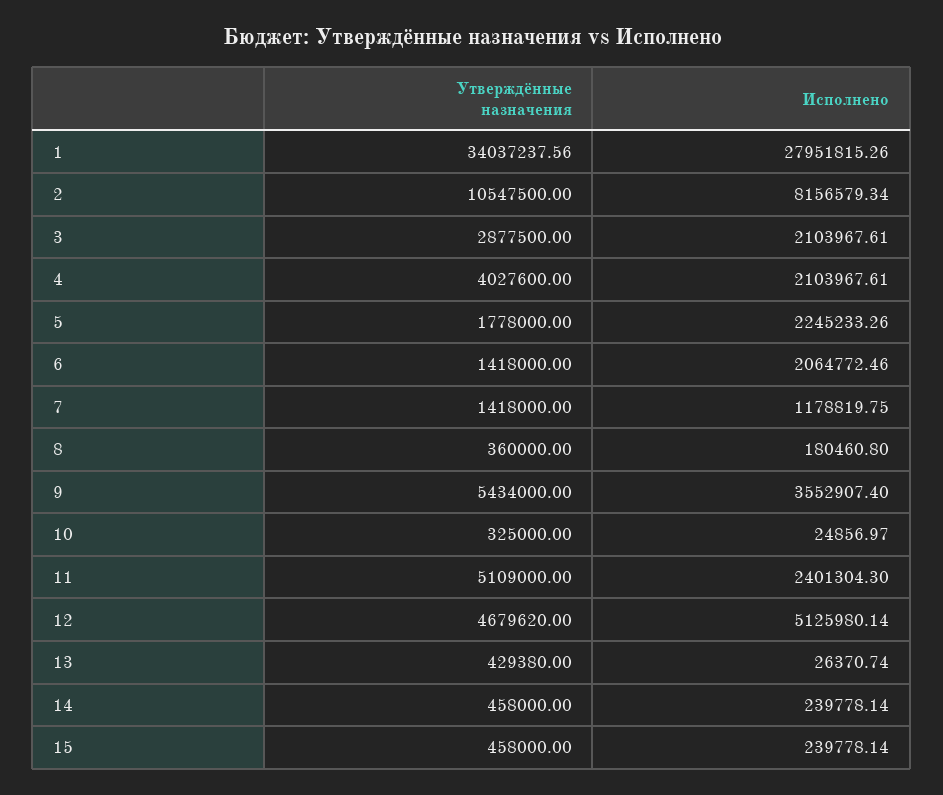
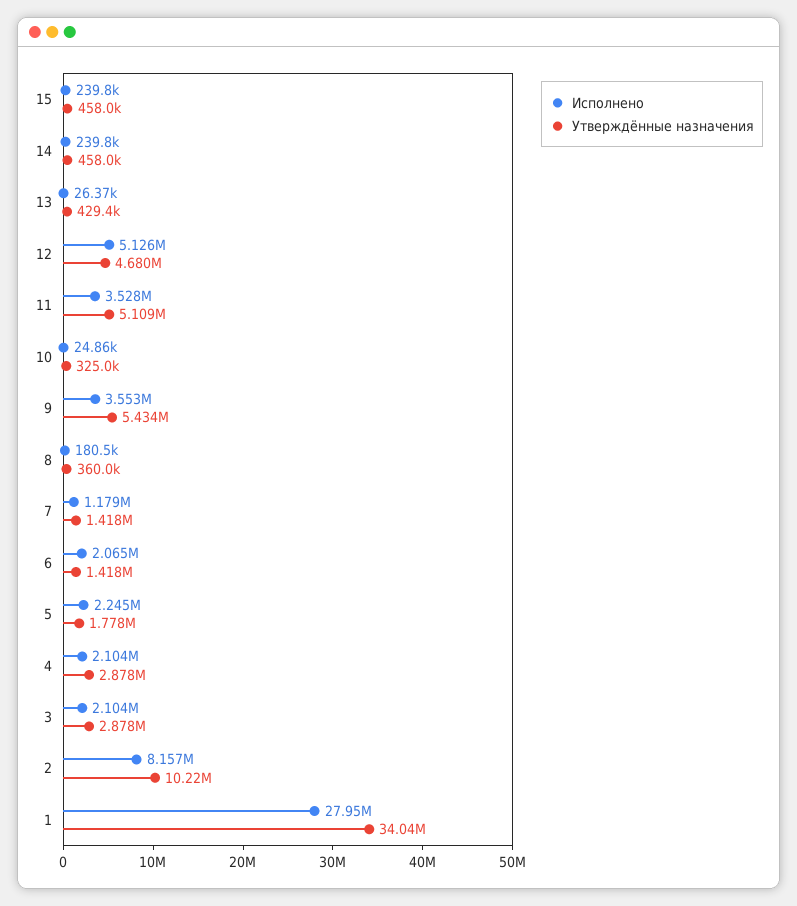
  {
    "Утверждённые назначения": {
      "1": 34037237.56,
-     "2": 10547500,
+     "2": 10220000,
      "3": 2877500,
-     "4": 4027600,
+     "4": 2878000,
      "5": 1778000,
      "6": 1418000,
      "7": 1418000,
      "8": 360000,
      "9": 5434000,
      "10": 325000,
      "11": 5109000,
      "12": 4679620,
      "13": 429380,
      "14": 458000,
      "15": 458000
    },
    "Исполнено": {
      "1": 27951815.26,
      "2": 8156579.34,
      "3": 2103967.61,
      "4": 2103967.61,
      "5": 2245233.26,
      "6": 2064772.46,
      "7": 1178819.75,
      "8": 180460.8,
      "9": 3552907.4,
      "10": 24856.97,
-     "11": 2401304.3,
+     "11": 3528000,
      "12": 5125980.14,
      "13": 26370.74,
      "14": 239778.14,
      "15": 239778.14
    }
  }

